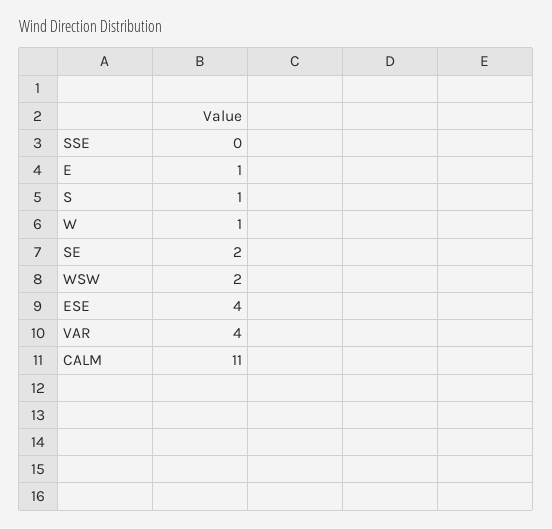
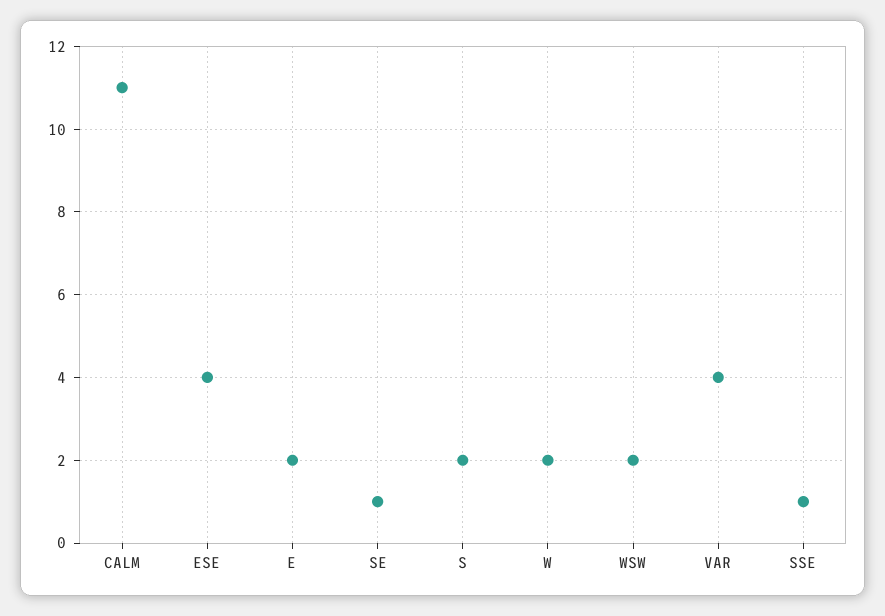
  {
-   "SSE": 0,
+   "SSE": 1,
-   "E": 1,
+   "E": 2,
-   "S": 1,
+   "S": 2,
-   "W": 1,
+   "W": 2,
-   "SE": 2,
+   "SE": 1,
    "WSW": 2,
    "ESE": 4,
    "VAR": 4,
    "CALM": 11
  }

